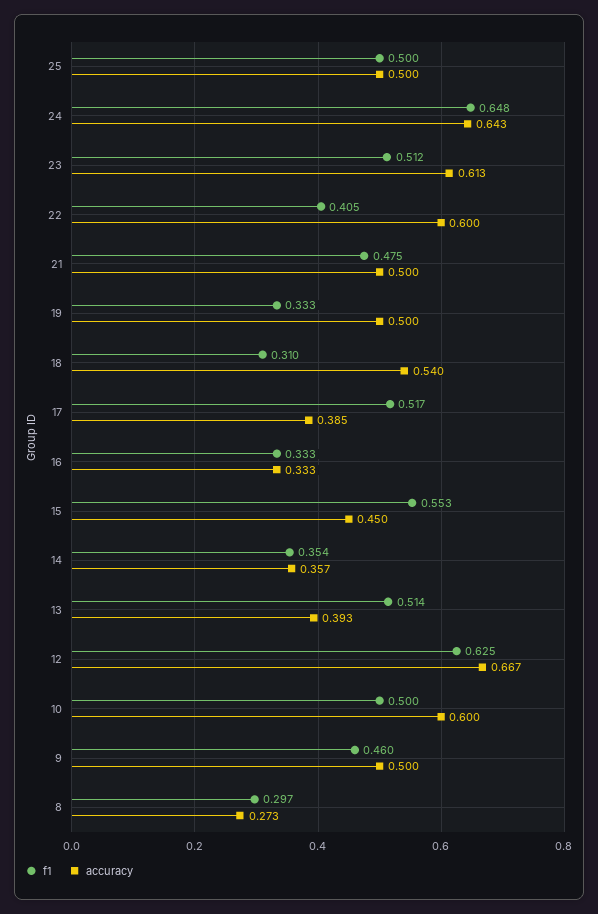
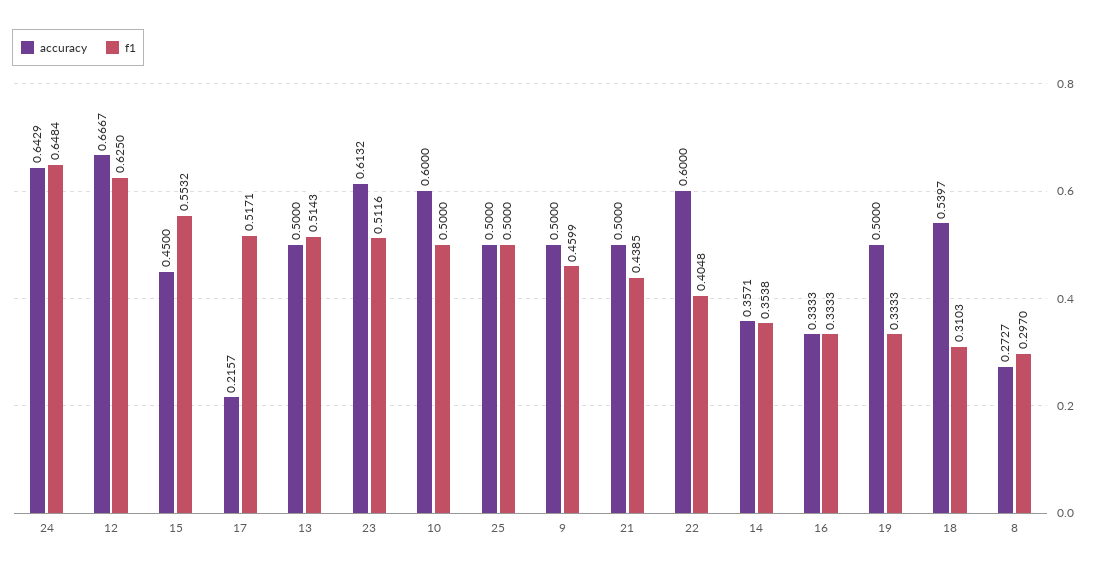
  {
    "f1": {
      "25": 0.5,
      "24": 0.6484,
      "23": 0.5116,
      "22": 0.4048,
-     "21": 0.475,
+     "21": 0.4385,
      "19": 0.3333,
      "18": 0.3103,
      "17": 0.5171,
      "16": 0.3333,
      "15": 0.5532,
      "14": 0.3538,
      "13": 0.5143,
      "12": 0.625,
      "10": 0.5,
      "9": 0.4599,
      "8": 0.297
    },
    "accuracy": {
      "25": 0.5,
      "24": 0.6429,
      "23": 0.6132,
      "22": 0.6,
      "21": 0.5,
      "19": 0.5,
      "18": 0.5397,
-     "17": 0.385,
+     "17": 0.2157,
      "16": 0.3333,
      "15": 0.45,
      "14": 0.3571,
-     "13": 0.393,
+     "13": 0.5,
      "12": 0.6667,
      "10": 0.6,
      "9": 0.5,
      "8": 0.2727
    }
  }

